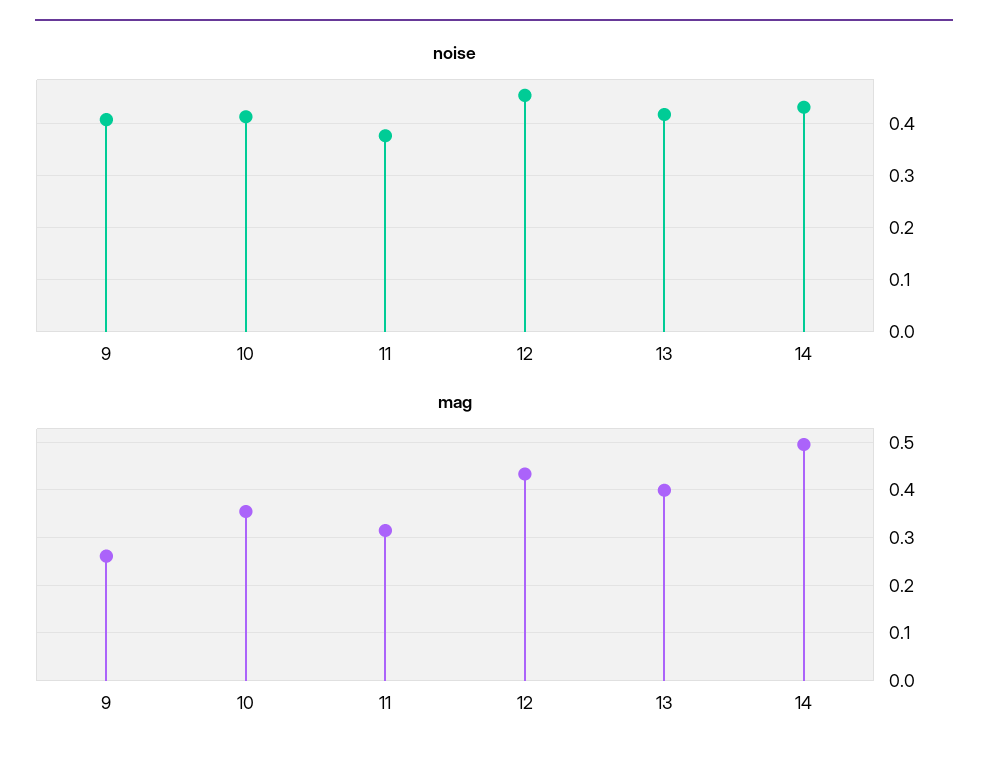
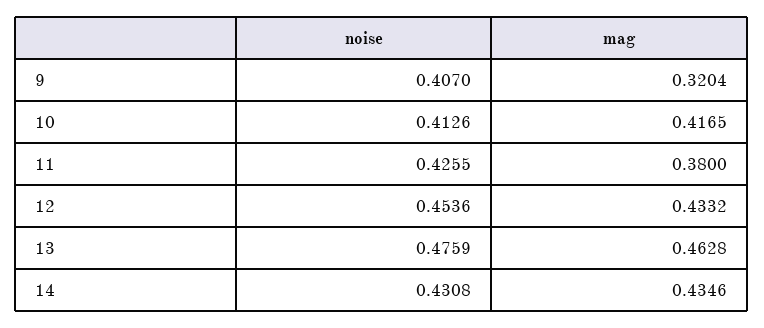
  {
    "noise": {
      "9": 0.407,
      "10": 0.4126,
-     "11": 0.38,
+     "11": 0.4255,
      "12": 0.4536,
-     "13": 0.42,
+     "13": 0.4759,
      "14": 0.4308
    },
    "mag": {
-     "9": 0.26,
+     "9": 0.3204,
-     "10": 0.36,
+     "10": 0.4165,
-     "11": 0.32,
+     "11": 0.38,
      "12": 0.4332,
-     "13": 0.4,
+     "13": 0.4628,
-     "14": 0.5
+     "14": 0.4346
    }
  }

